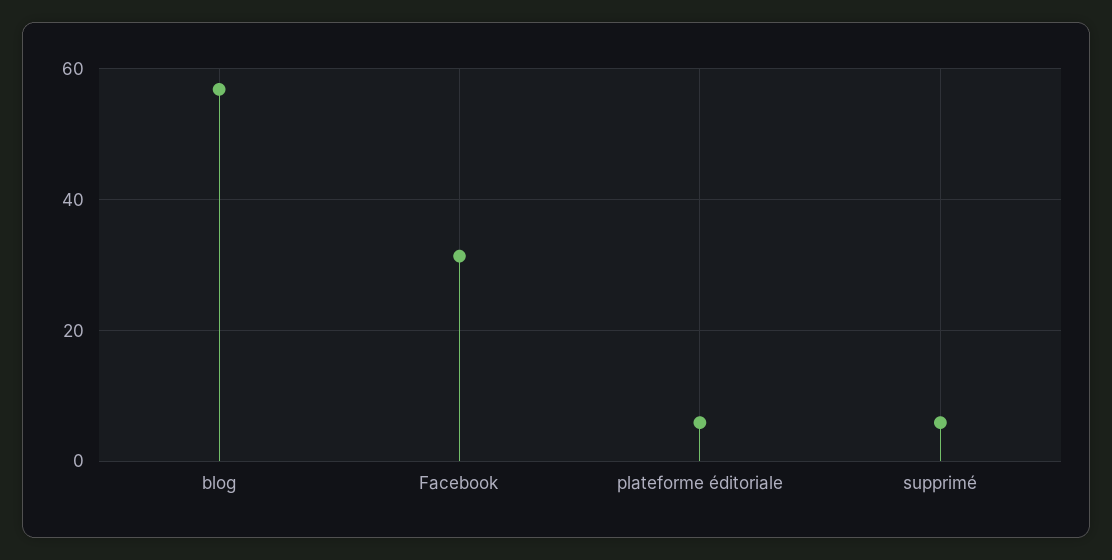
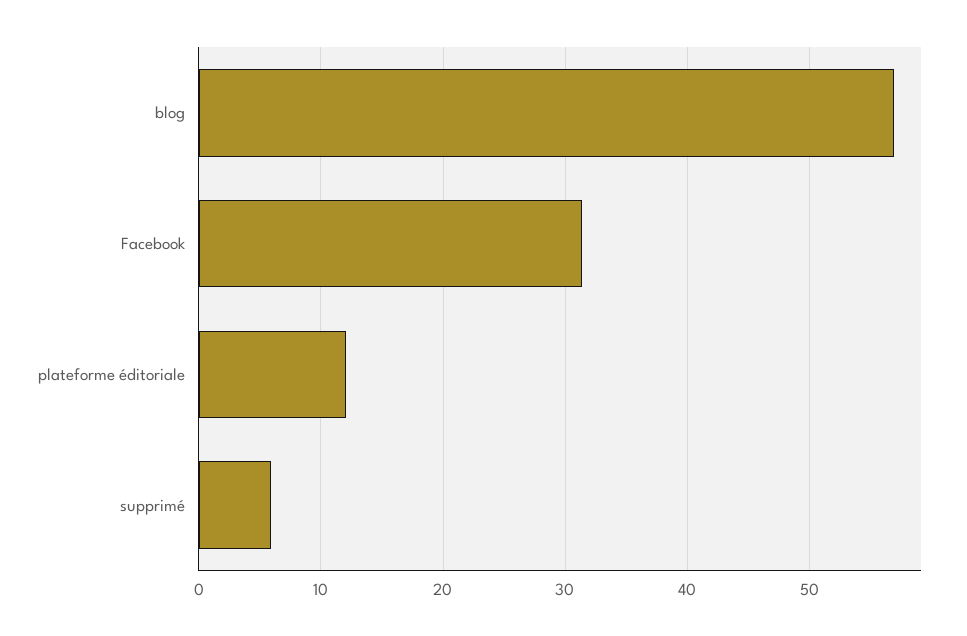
  {
    "blog": 57,
    "Facebook": 31,
-   "plateforme éditoriale": 6,
+   "plateforme éditoriale": 12,
    "supprimé": 6
  }

